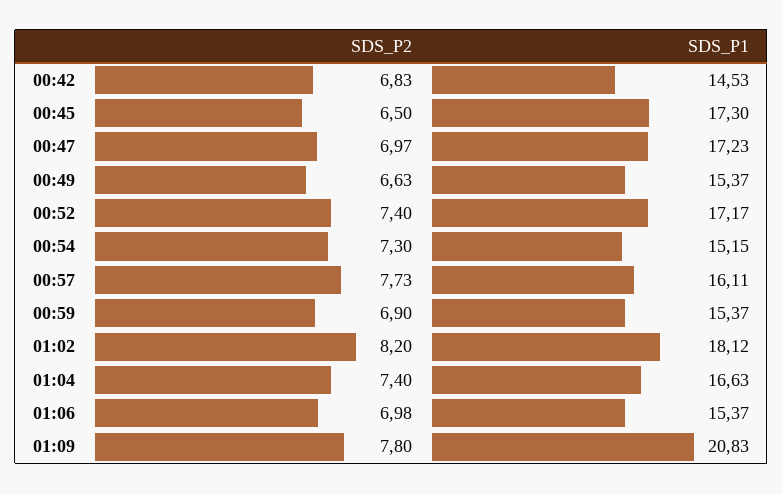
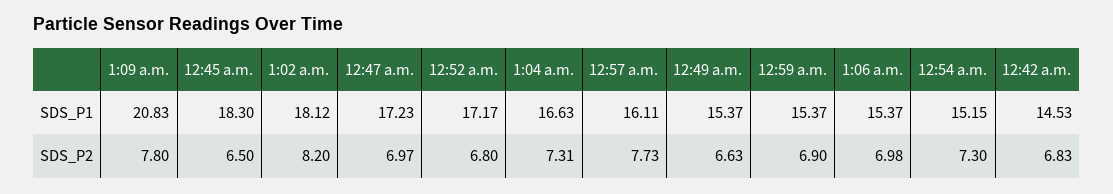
  {
    "SDS_P2": {
      "00:42": 6.83,
      "00:45": 6.5,
      "00:47": 6.97,
      "00:49": 6.63,
-     "00:52": 7.4,
+     "00:52": 6.8,
      "00:54": 7.3,
      "00:57": 7.73,
      "00:59": 6.9,
      "01:02": 8.2,
-     "01:04": 7.4,
+     "01:04": 7.31,
      "01:06": 6.98,
      "01:09": 7.8
    },
    "SDS_P1": {
      "00:42": 14.53,
-     "00:45": 17.3,
+     "00:45": 18.3,
      "00:47": 17.23,
      "00:49": 15.37,
      "00:52": 17.17,
      "00:54": 15.15,
      "00:57": 16.11,
      "00:59": 15.37,
      "01:02": 18.12,
      "01:04": 16.63,
      "01:06": 15.37,
      "01:09": 20.83
    }
  }

